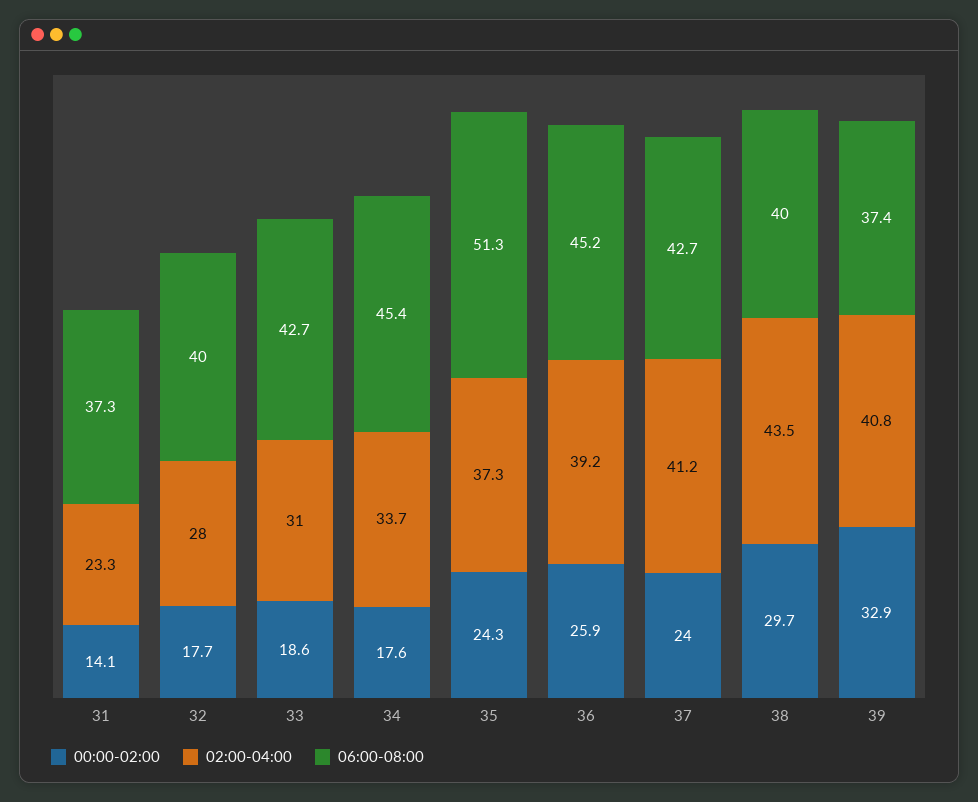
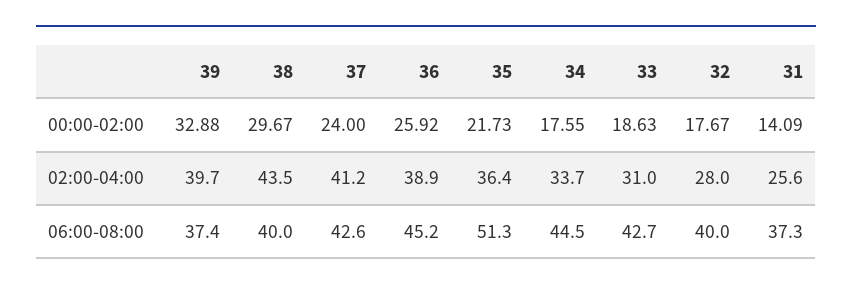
  {
    "00:00-02:00": {
      "31": 14.09,
      "32": 17.67,
      "33": 18.63,
      "34": 17.55,
-     "35": 24.3,
+     "35": 21.73,
      "36": 25.92,
      "37": 24,
      "38": 29.67,
      "39": 32.88
    },
    "02:00-04:00": {
-     "31": 23.3,
+     "31": 25.6,
      "32": 28,
      "33": 31,
      "34": 33.7,
-     "35": 37.3,
+     "35": 36.4,
-     "36": 39.2,
+     "36": 38.9,
      "37": 41.2,
      "38": 43.5,
-     "39": 40.8
+     "39": 39.7
    },
    "06:00-08:00": {
      "31": 37.3,
      "32": 40,
      "33": 42.7,
-     "34": 45.4,
+     "34": 44.5,
      "35": 51.3,
      "36": 45.2,
-     "37": 42.7,
+     "37": 42.6,
      "38": 40,
      "39": 37.4
    }
  }

